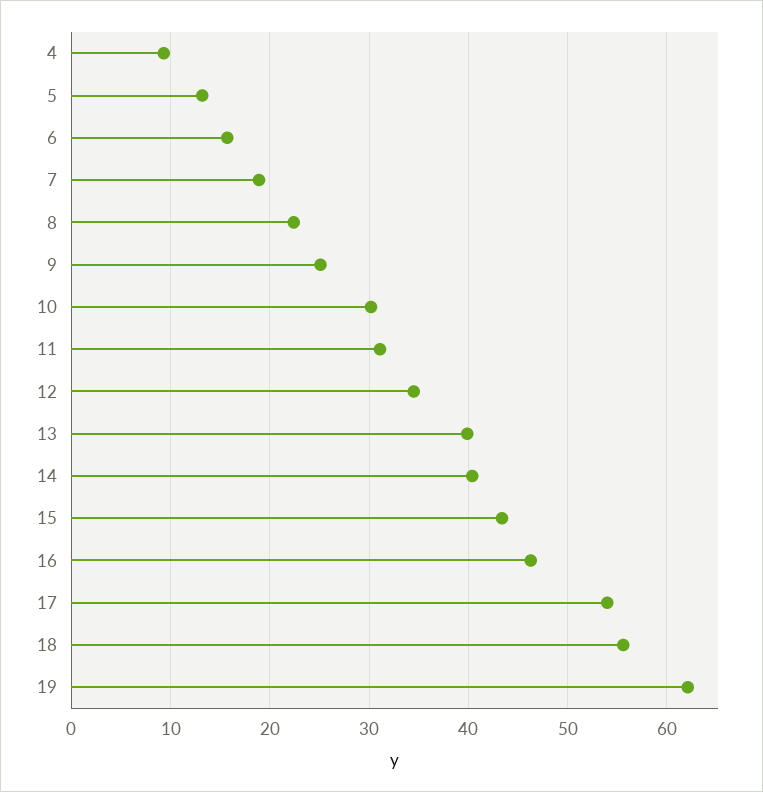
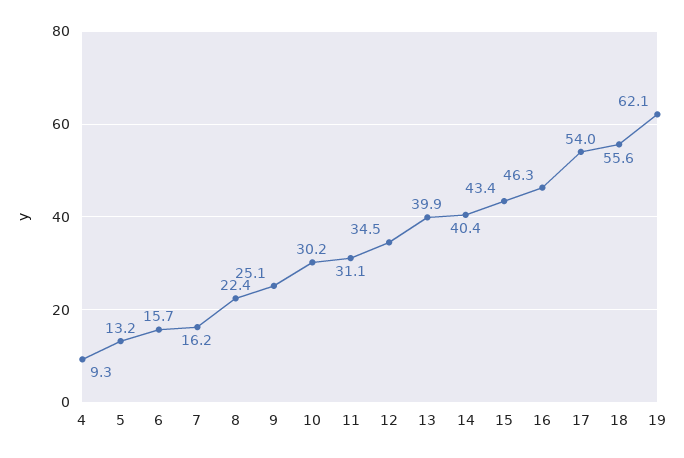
  {
    "4": 9.3,
    "5": 13.2,
    "6": 15.7,
-   "7": 19,
+   "7": 16.2,
    "8": 22.4,
    "9": 25.1,
    "10": 30.2,
    "11": 31.1,
    "12": 34.5,
    "13": 39.9,
    "14": 40.4,
    "15": 43.4,
    "16": 46.3,
    "17": 54,
    "18": 55.6,
    "19": 62.1
  }

